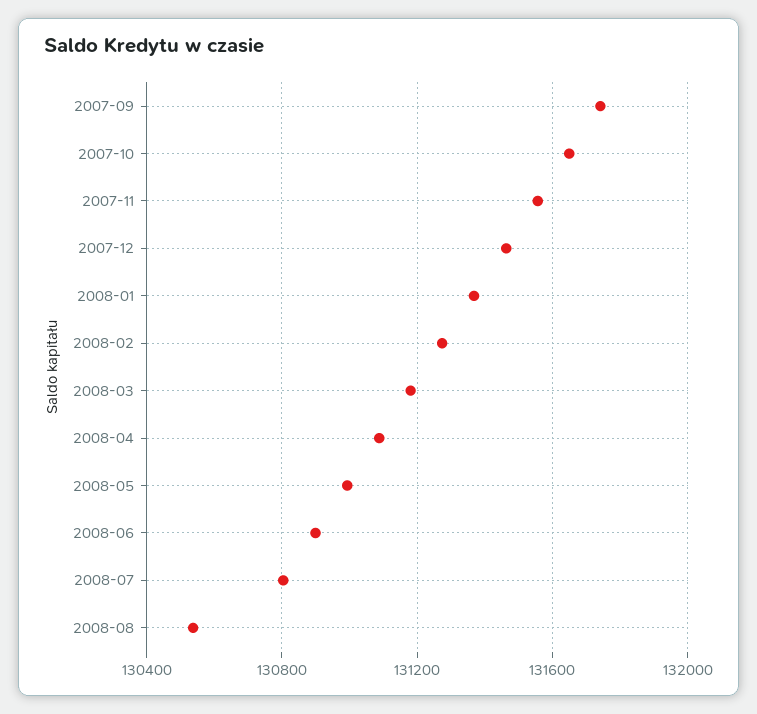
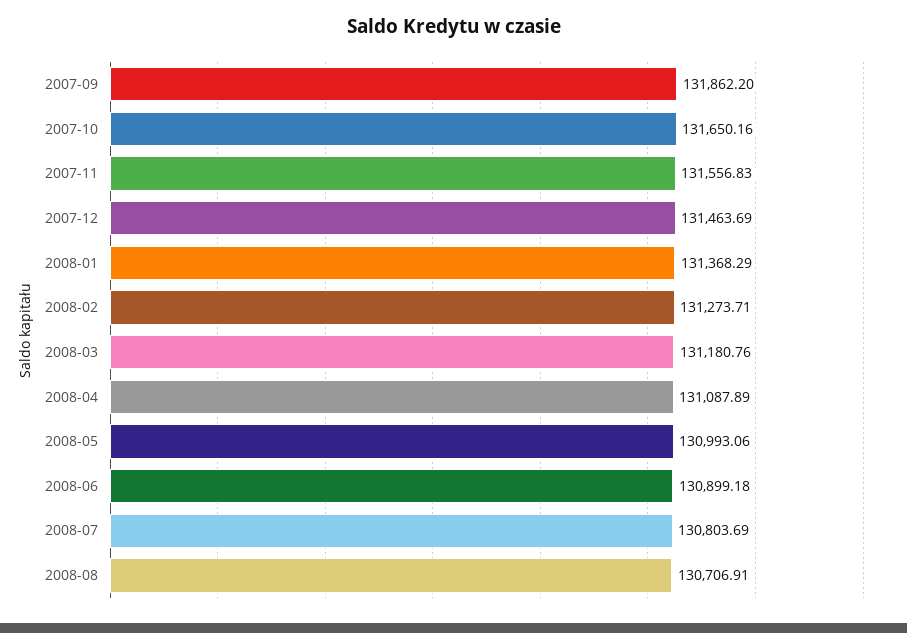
  {
-   "2007-09": 131750,
+   "2007-09": 131862.2,
    "2007-10": 131650.16,
    "2007-11": 131556.83,
    "2007-12": 131463.69,
    "2008-01": 131368.29,
    "2008-02": 131273.71,
    "2008-03": 131180.76,
    "2008-04": 131087.89,
    "2008-05": 130993.06,
    "2008-06": 130899.18,
    "2008-07": 130803.69,
-   "2008-08": 130550
+   "2008-08": 130706.91
  }

